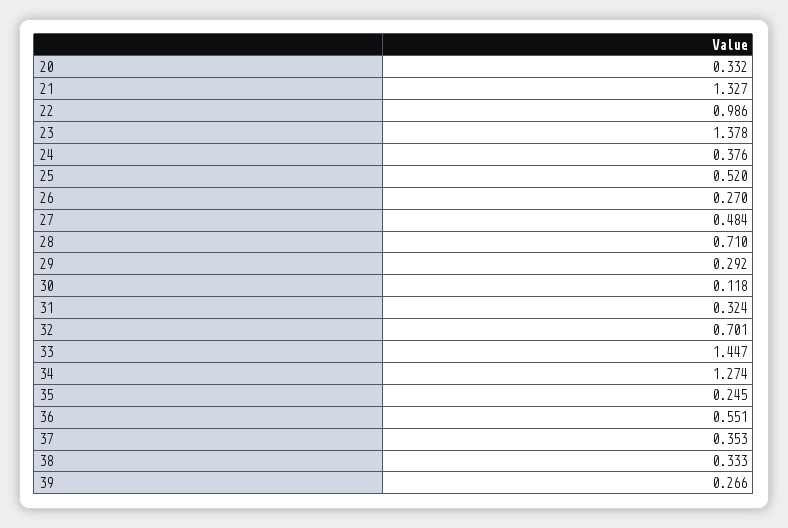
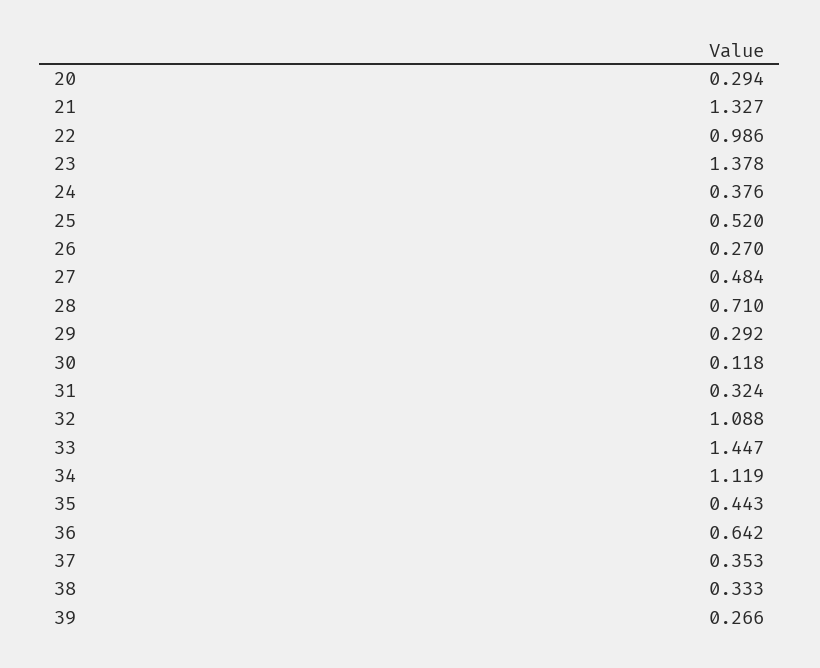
  {
-   "20": 0.332,
+   "20": 0.294,
    "21": 1.327,
    "22": 0.986,
    "23": 1.378,
    "24": 0.376,
    "25": 0.52,
    "26": 0.27,
    "27": 0.484,
    "28": 0.71,
    "29": 0.292,
    "30": 0.118,
    "31": 0.324,
-   "32": 0.701,
+   "32": 1.088,
    "33": 1.447,
-   "34": 1.274,
+   "34": 1.119,
-   "35": 0.245,
+   "35": 0.443,
-   "36": 0.551,
+   "36": 0.642,
    "37": 0.353,
    "38": 0.333,
    "39": 0.266
  }

